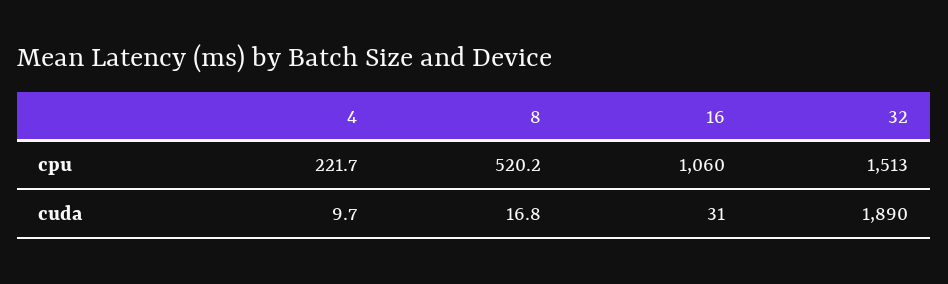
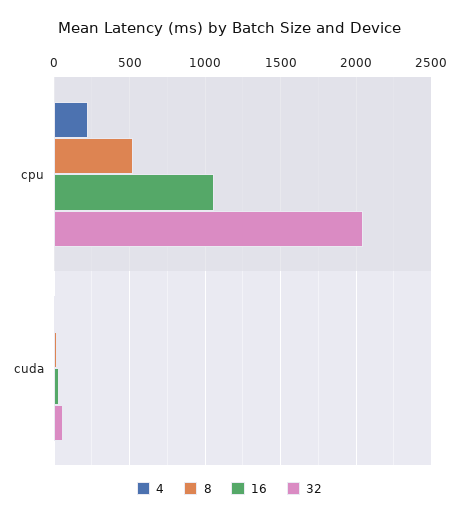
  {
    "4": {
      "cpu": 221.7,
      "cuda": 9.7
    },
    "8": {
      "cpu": 520.2,
      "cuda": 16.8
    },
    "16": {
      "cpu": 1060,
      "cuda": 31
    },
    "32": {
-     "cpu": 1513,
+     "cpu": 2050,
-     "cuda": 1890
+     "cuda": 50
    }
  }

